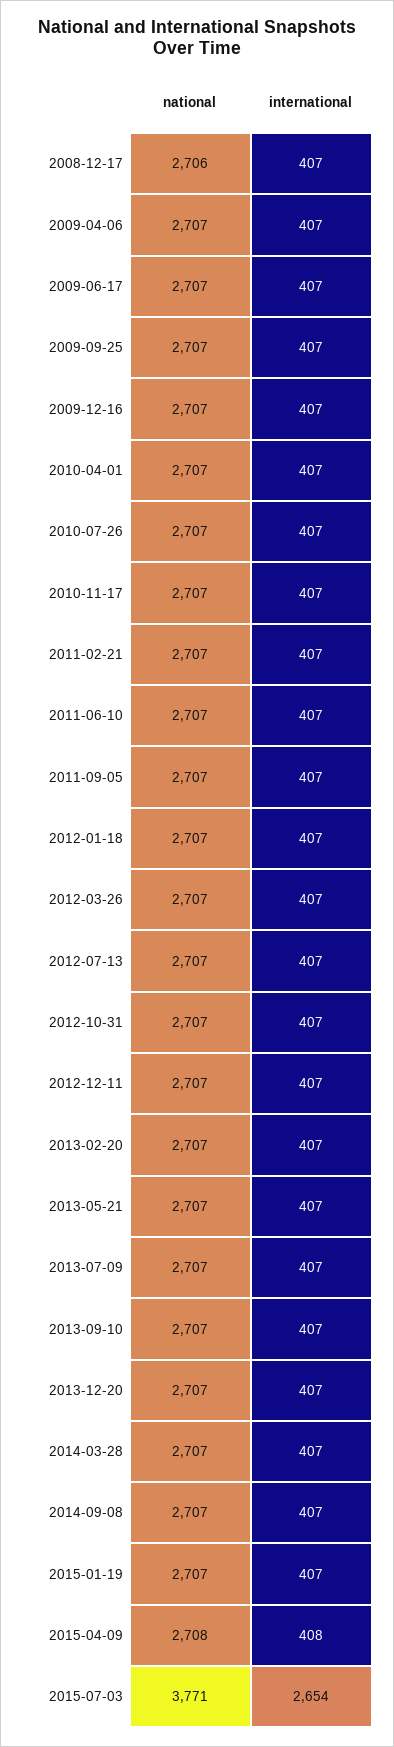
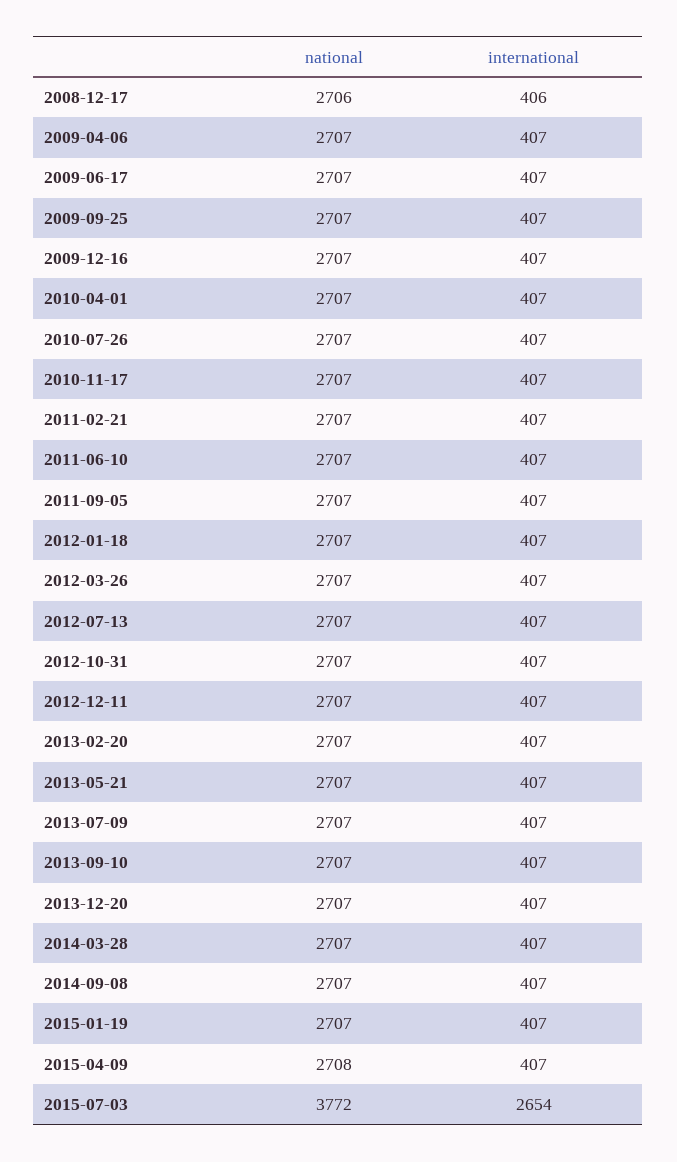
  {
    "national": {
      "2008-12-17": 2706,
      "2009-04-06": 2707,
      "2009-06-17": 2707,
      "2009-09-25": 2707,
      "2009-12-16": 2707,
      "2010-04-01": 2707,
      "2010-07-26": 2707,
      "2010-11-17": 2707,
      "2011-02-21": 2707,
      "2011-06-10": 2707,
      "2011-09-05": 2707,
      "2012-01-18": 2707,
      "2012-03-26": 2707,
      "2012-07-13": 2707,
      "2012-10-31": 2707,
      "2012-12-11": 2707,
      "2013-02-20": 2707,
      "2013-05-21": 2707,
      "2013-07-09": 2707,
      "2013-09-10": 2707,
      "2013-12-20": 2707,
      "2014-03-28": 2707,
      "2014-09-08": 2707,
      "2015-01-19": 2707,
      "2015-04-09": 2708,
-     "2015-07-03": 3771
+     "2015-07-03": 3772
    },
    "international": {
-     "2008-12-17": 407,
+     "2008-12-17": 406,
      "2009-04-06": 407,
      "2009-06-17": 407,
      "2009-09-25": 407,
      "2009-12-16": 407,
      "2010-04-01": 407,
      "2010-07-26": 407,
      "2010-11-17": 407,
      "2011-02-21": 407,
      "2011-06-10": 407,
      "2011-09-05": 407,
      "2012-01-18": 407,
      "2012-03-26": 407,
      "2012-07-13": 407,
      "2012-10-31": 407,
      "2012-12-11": 407,
      "2013-02-20": 407,
      "2013-05-21": 407,
      "2013-07-09": 407,
      "2013-09-10": 407,
      "2013-12-20": 407,
      "2014-03-28": 407,
      "2014-09-08": 407,
      "2015-01-19": 407,
-     "2015-04-09": 408,
+     "2015-04-09": 407,
      "2015-07-03": 2654
    }
  }

